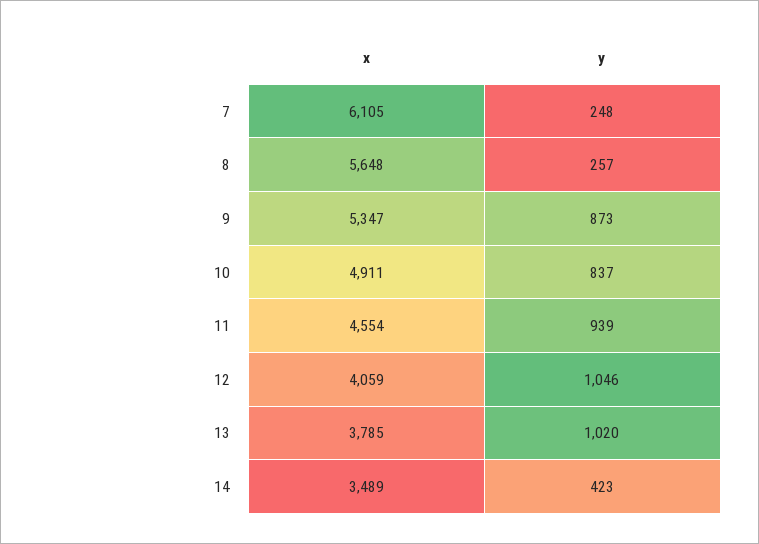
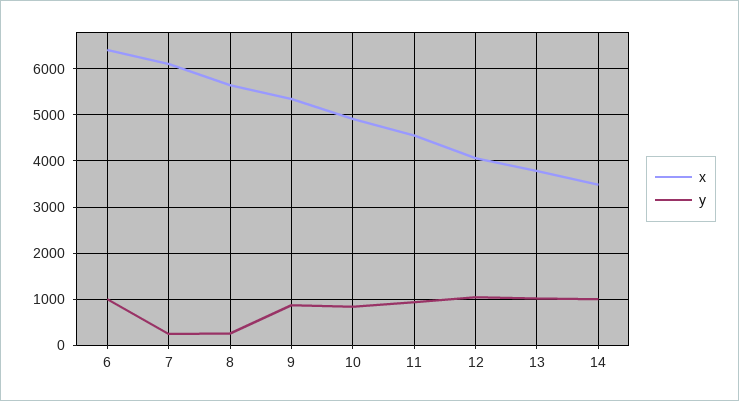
  {
    "x": {
      "7": 6105,
      "8": 5648,
      "9": 5347,
      "10": 4911,
      "11": 4554,
      "12": 4059,
      "13": 3785,
-     "14": 3489
+     "14": 3489,
+     "6": 6400
    },
    "y": {
      "7": 248,
      "8": 257,
      "9": 873,
      "10": 837,
      "11": 939,
      "12": 1046,
      "13": 1020,
-     "14": 423
+     "14": 1000,
+     "6": 1000
    }
  }

